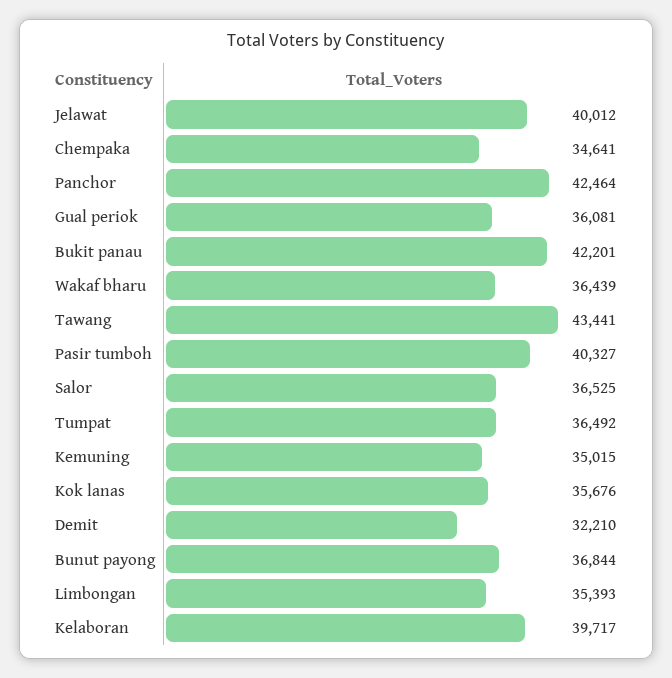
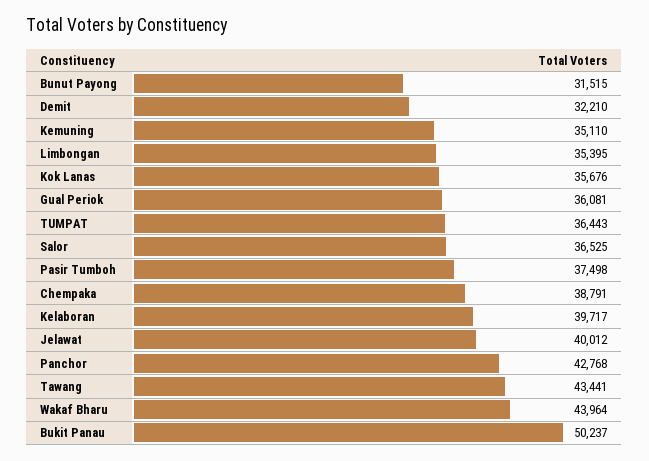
  {
    "Jelawat": 40012,
-   "Chempaka": 34641,
+   "Chempaka": 38791,
-   "Panchor": 42464,
+   "Panchor": 42768,
    "Gual periok": 36081,
-   "Bukit panau": 42201,
+   "Bukit panau": 50237,
-   "Wakaf bharu": 36439,
+   "Wakaf bharu": 43964,
    "Tawang": 43441,
-   "Pasir tumboh": 40327,
+   "Pasir tumboh": 37498,
    "Salor": 36525,
-   "Tumpat": 36492,
+   "Tumpat": 36443,
-   "Kemuning": 35015,
+   "Kemuning": 35110,
    "Kok lanas": 35676,
    "Demit": 32210,
-   "Bunut payong": 36844,
+   "Bunut payong": 31515,
-   "Limbongan": 35393,
+   "Limbongan": 35395,
    "Kelaboran": 39717
  }

